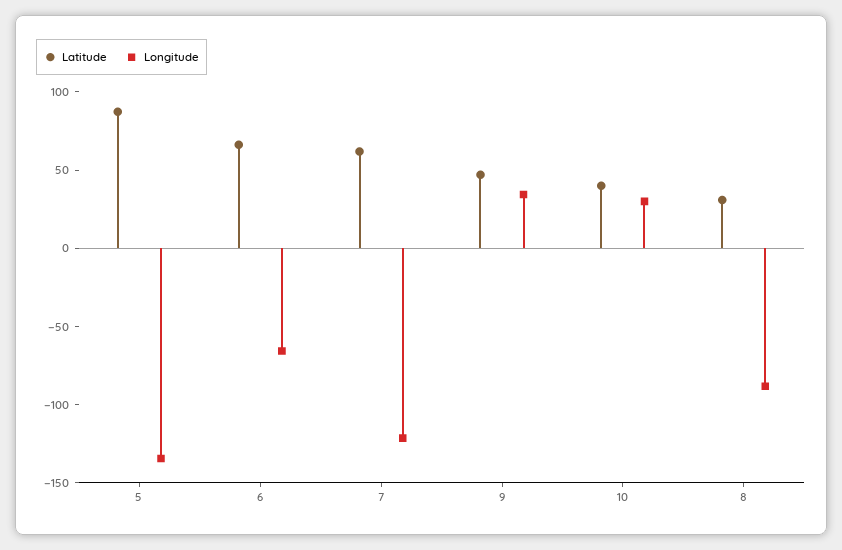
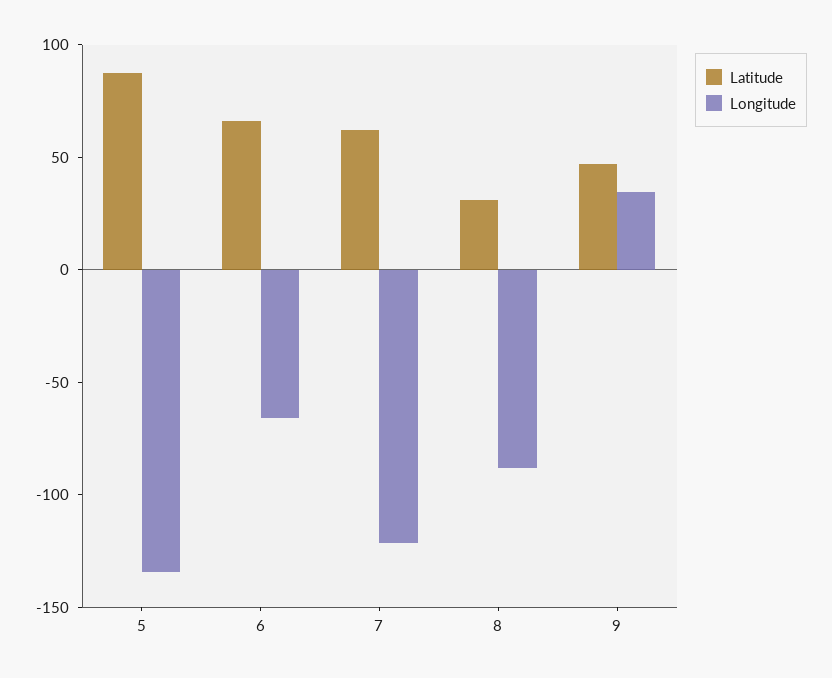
  {
    "Latitude": {
      "5": 90,
      "6": 70,
      "7": 60,
      "9": 50,
-     "10": 40,
      "8": 30
    },
    "Longitude": {
      "5": -130,
      "6": -70,
      "7": -120,
      "9": 30,
-     "10": 30,
      "8": -90
    }
  }

